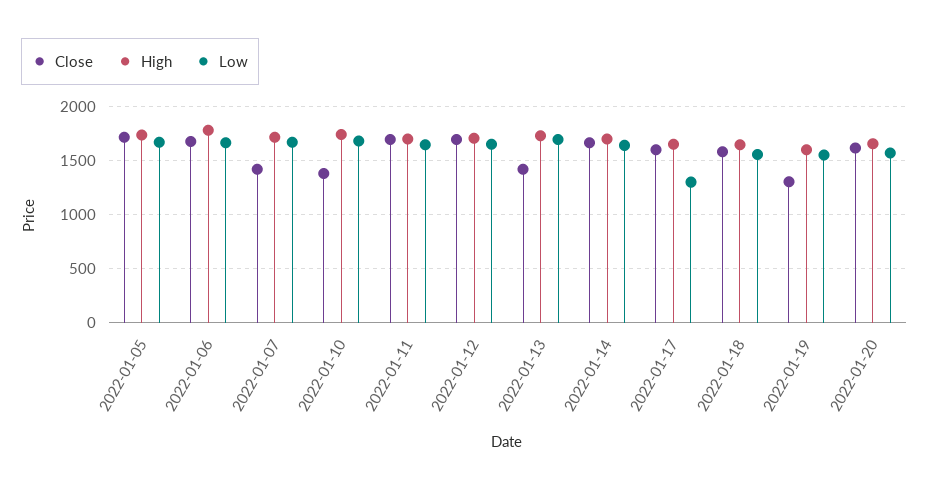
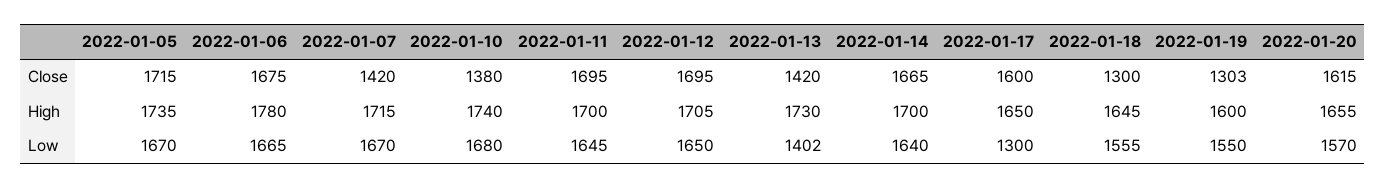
  {
    "Close": {
      "2022-01-05": 1715,
      "2022-01-06": 1675,
      "2022-01-07": 1420,
      "2022-01-10": 1380,
      "2022-01-11": 1695,
      "2022-01-12": 1695,
      "2022-01-13": 1420,
      "2022-01-14": 1665,
      "2022-01-17": 1600,
-     "2022-01-18": 1600,
+     "2022-01-18": 1300,
      "2022-01-19": 1303,
      "2022-01-20": 1615
    },
    "High": {
      "2022-01-05": 1735,
      "2022-01-06": 1780,
      "2022-01-07": 1715,
      "2022-01-10": 1740,
      "2022-01-11": 1700,
      "2022-01-12": 1705,
      "2022-01-13": 1730,
      "2022-01-14": 1700,
      "2022-01-17": 1650,
      "2022-01-18": 1645,
      "2022-01-19": 1600,
      "2022-01-20": 1655
    },
    "Low": {
      "2022-01-05": 1670,
      "2022-01-06": 1665,
      "2022-01-07": 1670,
      "2022-01-10": 1680,
      "2022-01-11": 1645,
      "2022-01-12": 1650,
-     "2022-01-13": 1700,
+     "2022-01-13": 1402,
      "2022-01-14": 1640,
      "2022-01-17": 1300,
      "2022-01-18": 1555,
      "2022-01-19": 1550,
      "2022-01-20": 1570
    }
  }

